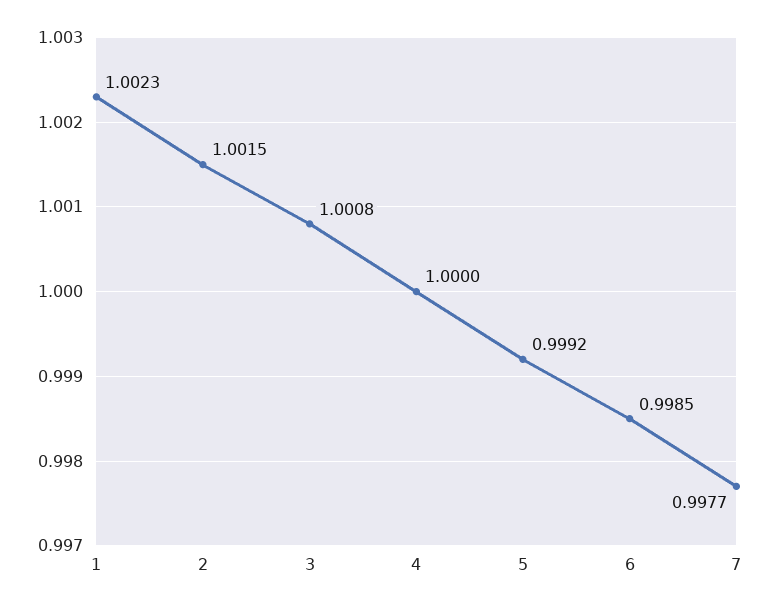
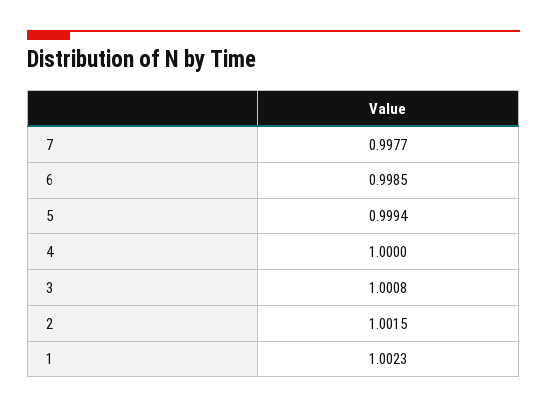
  {
    "1": 1.0023,
    "2": 1.0015,
    "3": 1.0008,
    "4": 1,
-   "5": 0.9992,
+   "5": 0.9994,
    "6": 0.9985,
    "7": 0.9977
  }

